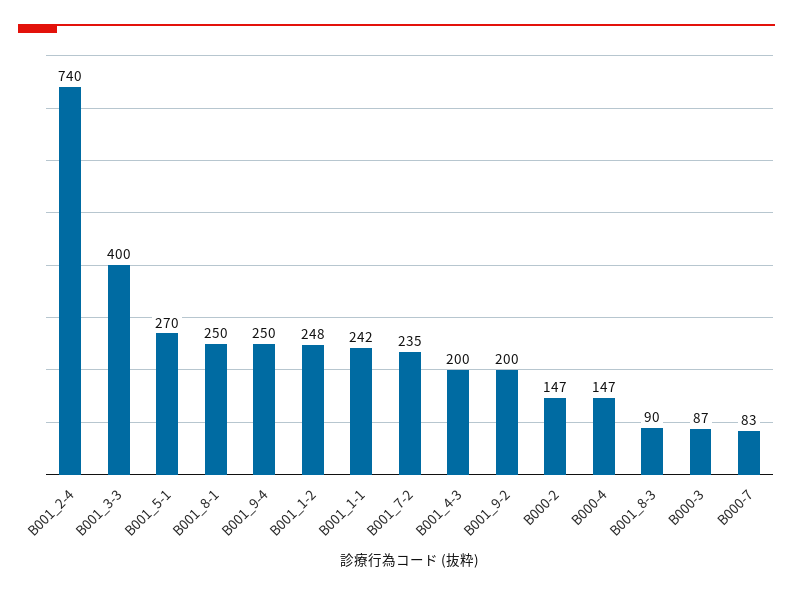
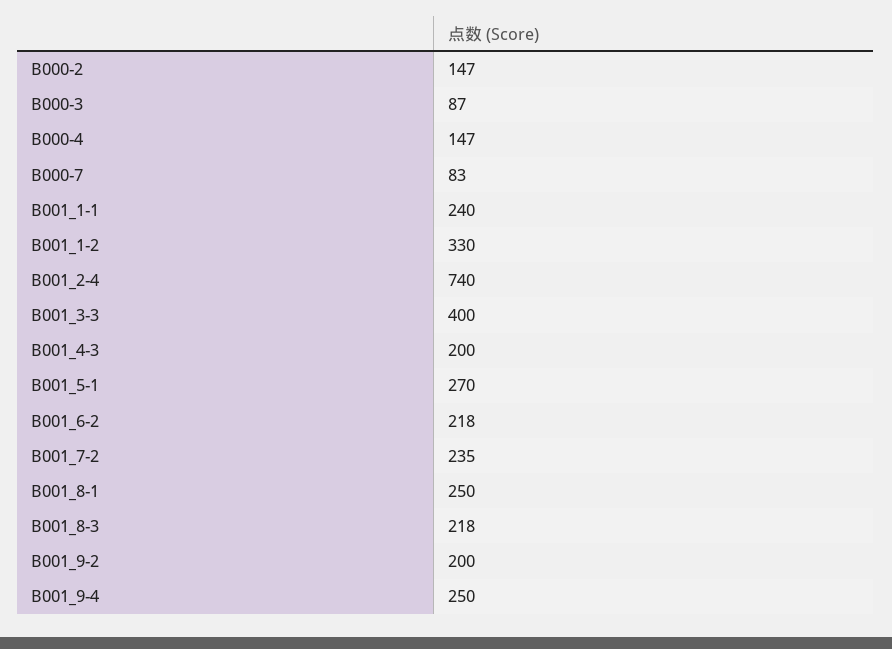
  {
    "B001_2-4": 740,
    "B001_3-3": 400,
    "B001_5-1": 270,
    "B001_8-1": 250,
    "B001_9-4": 250,
-   "B001_1-2": 248,
+   "B001_1-2": 330,
-   "B001_1-1": 242,
+   "B001_1-1": 240,
    "B001_7-2": 235,
    "B001_4-3": 200,
    "B001_9-2": 200,
    "B000-2": 147,
    "B000-4": 147,
-   "B001_8-3": 90,
+   "B001_8-3": 218,
    "B000-3": 87,
-   "B000-7": 83
+   "B000-7": 83,
+   "B001_6-2": 218
  }

